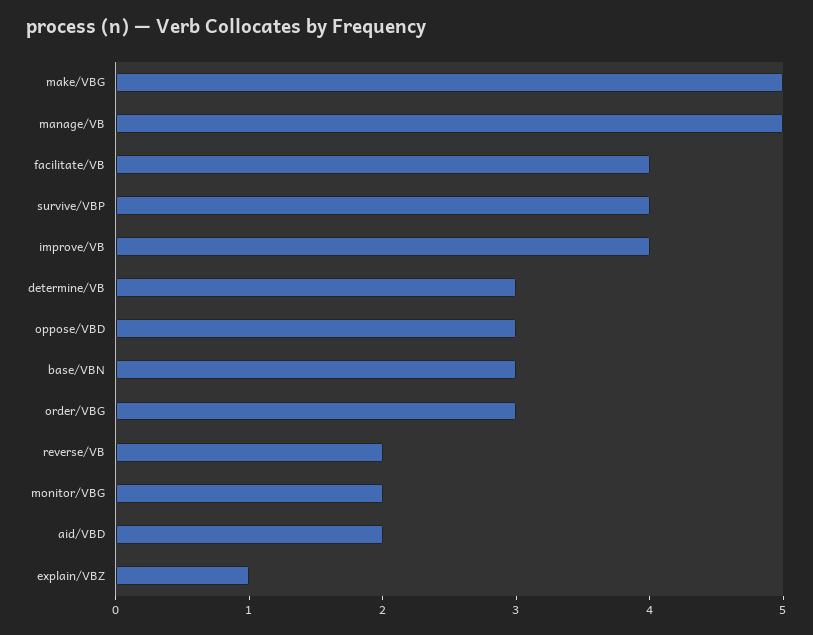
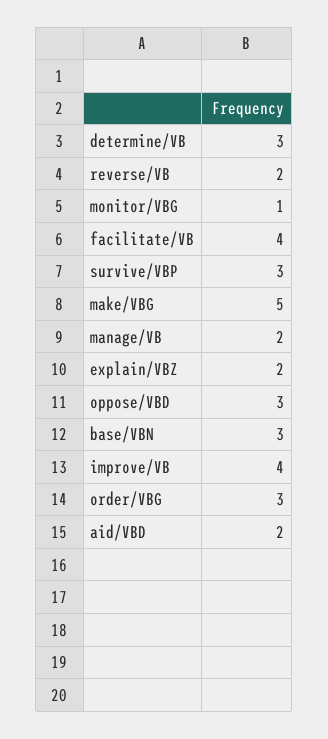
  {
    "make/VBG": 5,
-   "manage/VB": 5,
+   "manage/VB": 2,
    "facilitate/VB": 4,
-   "survive/VBP": 4,
+   "survive/VBP": 3,
    "improve/VB": 4,
    "determine/VB": 3,
    "oppose/VBD": 3,
    "base/VBN": 3,
    "order/VBG": 3,
    "reverse/VB": 2,
-   "monitor/VBG": 2,
+   "monitor/VBG": 1,
    "aid/VBD": 2,
-   "explain/VBZ": 1
+   "explain/VBZ": 2
  }

